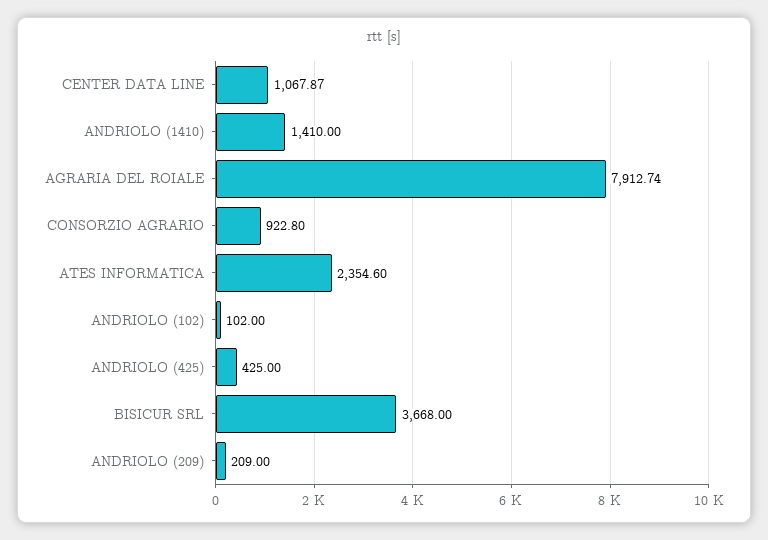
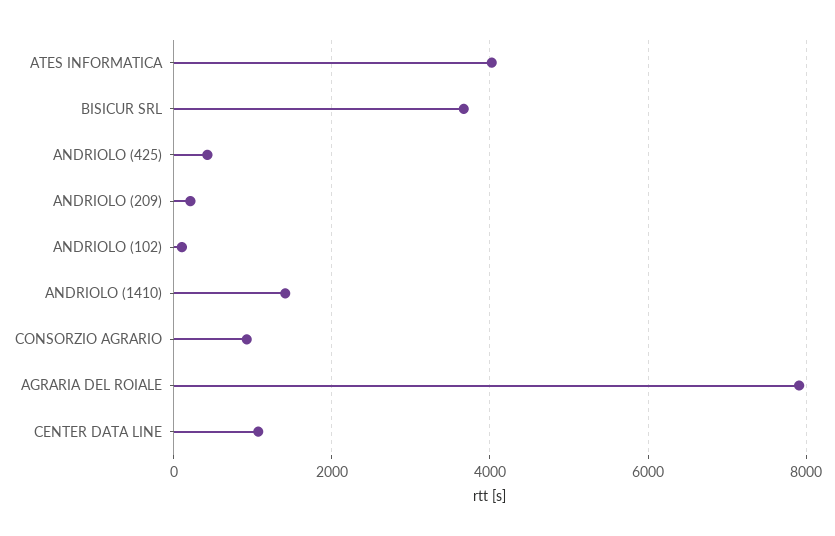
  {
    "CENTER DATA LINE": 1067.87,
    "ANDRIOLO (1410)": 1410,
    "AGRARIA DEL ROIALE": 7912.74,
    "CONSORZIO AGRARIO": 922.8,
-   "ATES INFORMATICA": 2354.6,
+   "ATES INFORMATICA": 4000,
    "ANDRIOLO (102)": 102,
    "ANDRIOLO (425)": 425,
    "BISICUR SRL": 3668,
    "ANDRIOLO (209)": 209
  }

